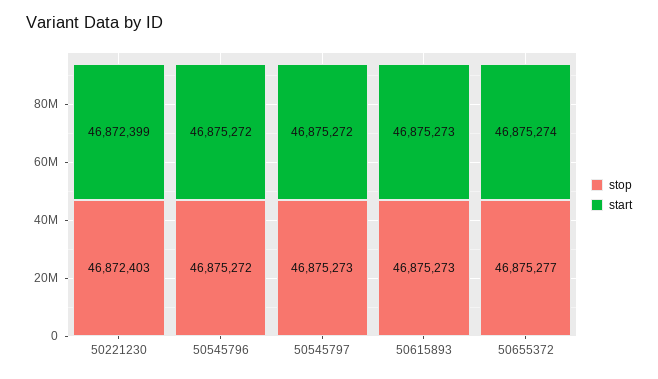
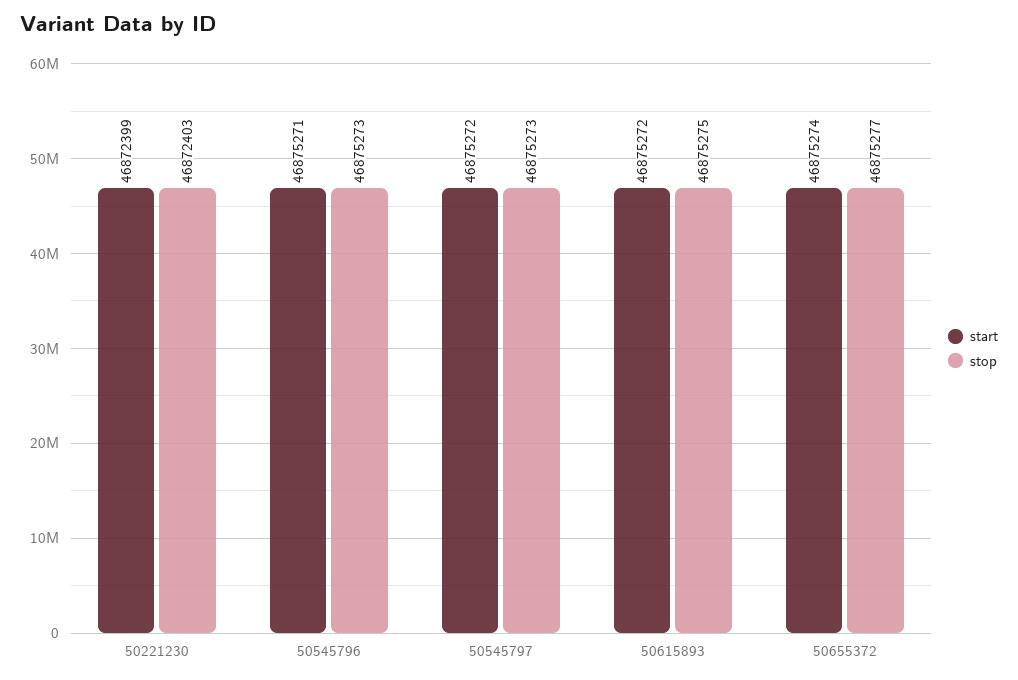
  {
    "stop": {
      "50221230": 46872403,
-     "50545796": 46875272,
+     "50545796": 46875273,
      "50545797": 46875273,
-     "50615893": 46875273,
+     "50615893": 46875275,
      "50655372": 46875277
    },
    "start": {
      "50221230": 46872399,
-     "50545796": 46875272,
+     "50545796": 46875271,
      "50545797": 46875272,
-     "50615893": 46875273,
+     "50615893": 46875272,
      "50655372": 46875274
    }
  }

